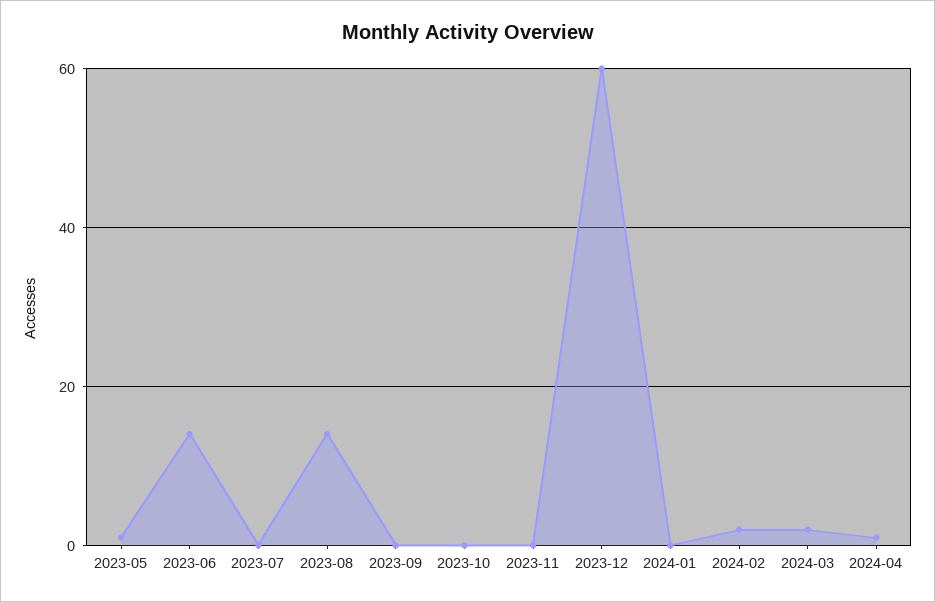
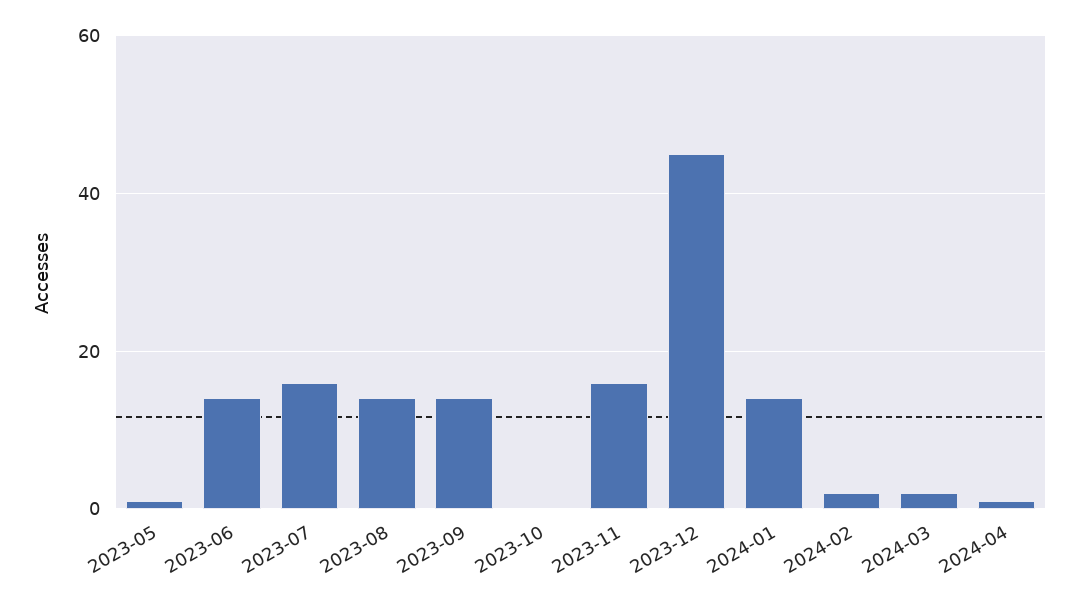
  {
    "2023-05": 0,
    "2023-06": 15,
-   "2023-07": 0,
+   "2023-07": 15,
    "2023-08": 15,
-   "2023-09": 0,
+   "2023-09": 15,
    "2023-10": 0,
-   "2023-11": 0,
+   "2023-11": 15,
-   "2023-12": 60,
+   "2023-12": 45,
-   "2024-01": 0,
+   "2024-01": 15,
    "2024-02": 0,
    "2024-03": 0,
    "2024-04": 0
  }

